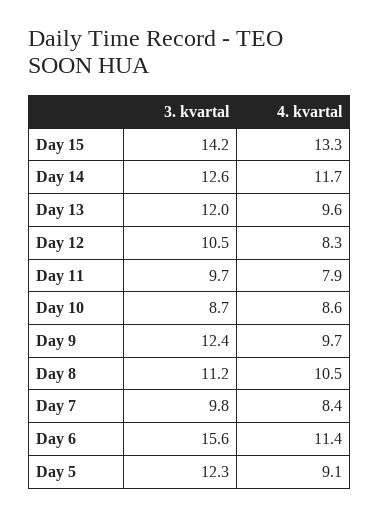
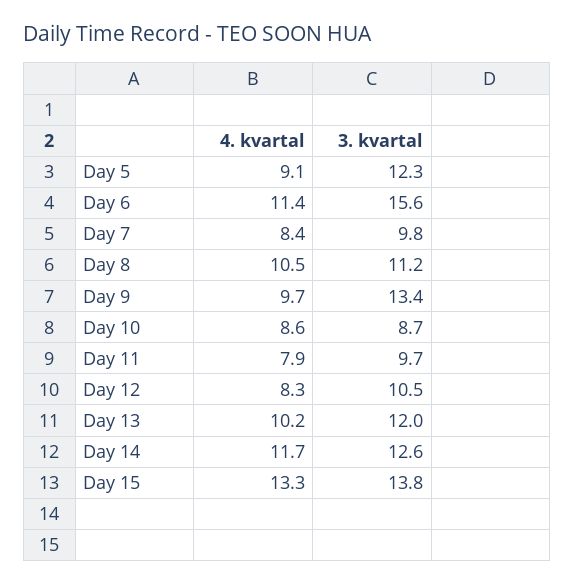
  {
    "3. kvartal": {
-     "Day 15": 14.2,
+     "Day 15": 13.8,
      "Day 14": 12.6,
      "Day 13": 12,
      "Day 12": 10.5,
      "Day 11": 9.7,
      "Day 10": 8.7,
-     "Day 9": 12.4,
+     "Day 9": 13.4,
      "Day 8": 11.2,
      "Day 7": 9.8,
      "Day 6": 15.6,
      "Day 5": 12.3
    },
    "4. kvartal": {
      "Day 15": 13.3,
      "Day 14": 11.7,
-     "Day 13": 9.6,
+     "Day 13": 10.2,
      "Day 12": 8.3,
      "Day 11": 7.9,
      "Day 10": 8.6,
      "Day 9": 9.7,
      "Day 8": 10.5,
      "Day 7": 8.4,
      "Day 6": 11.4,
      "Day 5": 9.1
    }
  }

